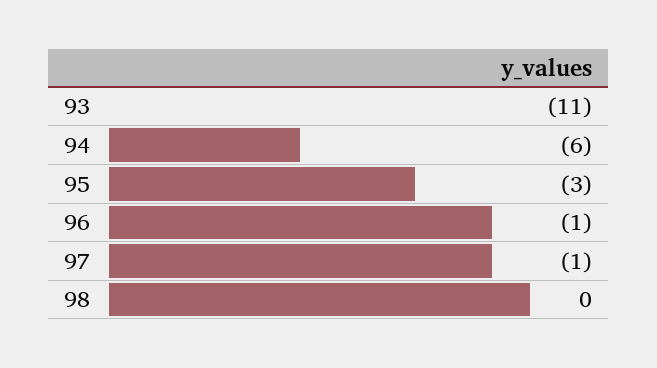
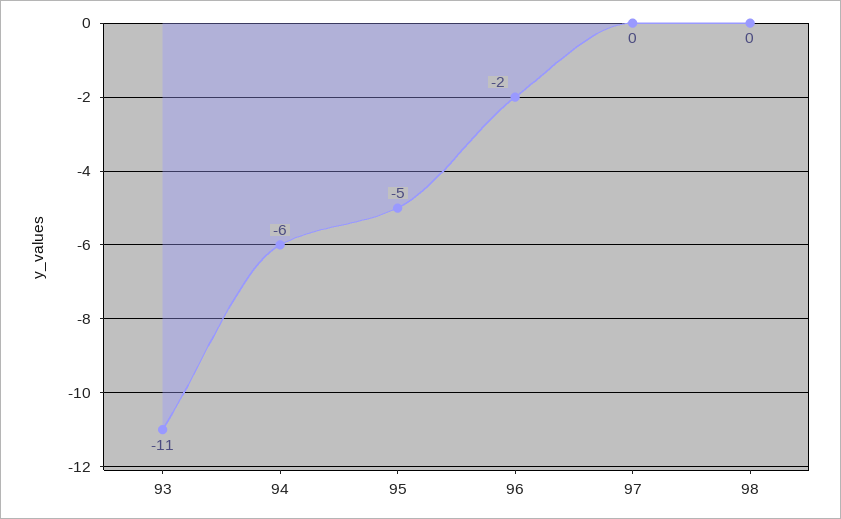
  {
    "93": -11,
    "94": -6,
-   "95": -3,
+   "95": -5,
-   "96": -1,
+   "96": -2,
-   "97": -1,
+   "97": 0,
    "98": 0
  }

